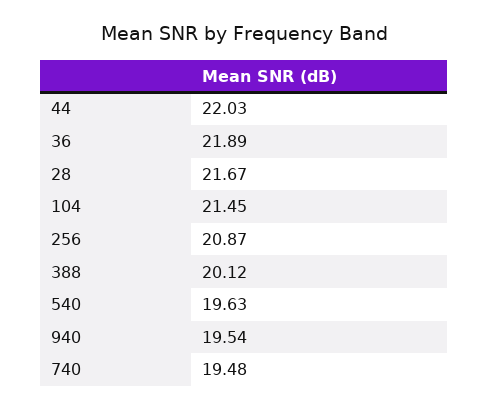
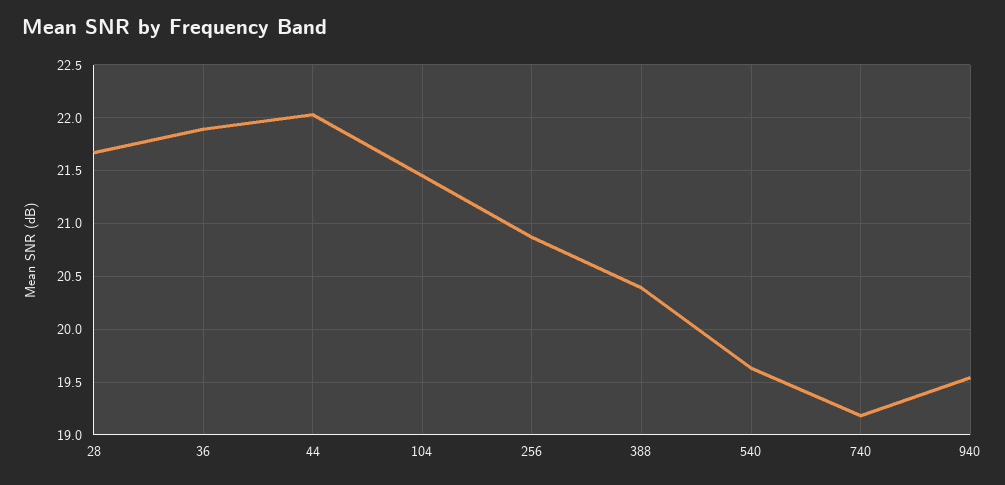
  {
    "44": 22.03,
    "36": 21.89,
    "28": 21.67,
    "104": 21.45,
    "256": 20.87,
-   "388": 20.12,
+   "388": 20.4,
    "540": 19.63,
    "940": 19.54,
-   "740": 19.48
+   "740": 19.2
  }

